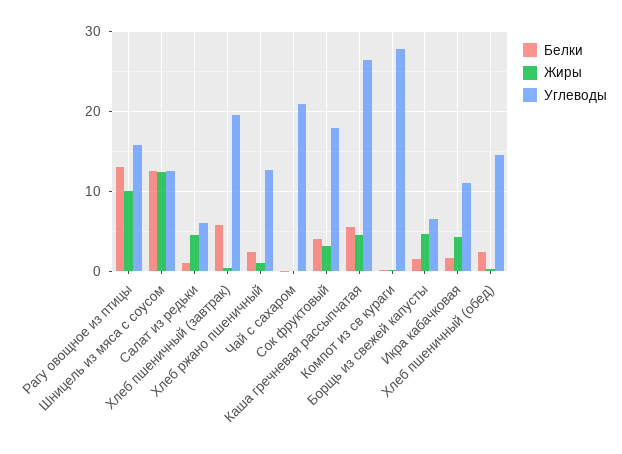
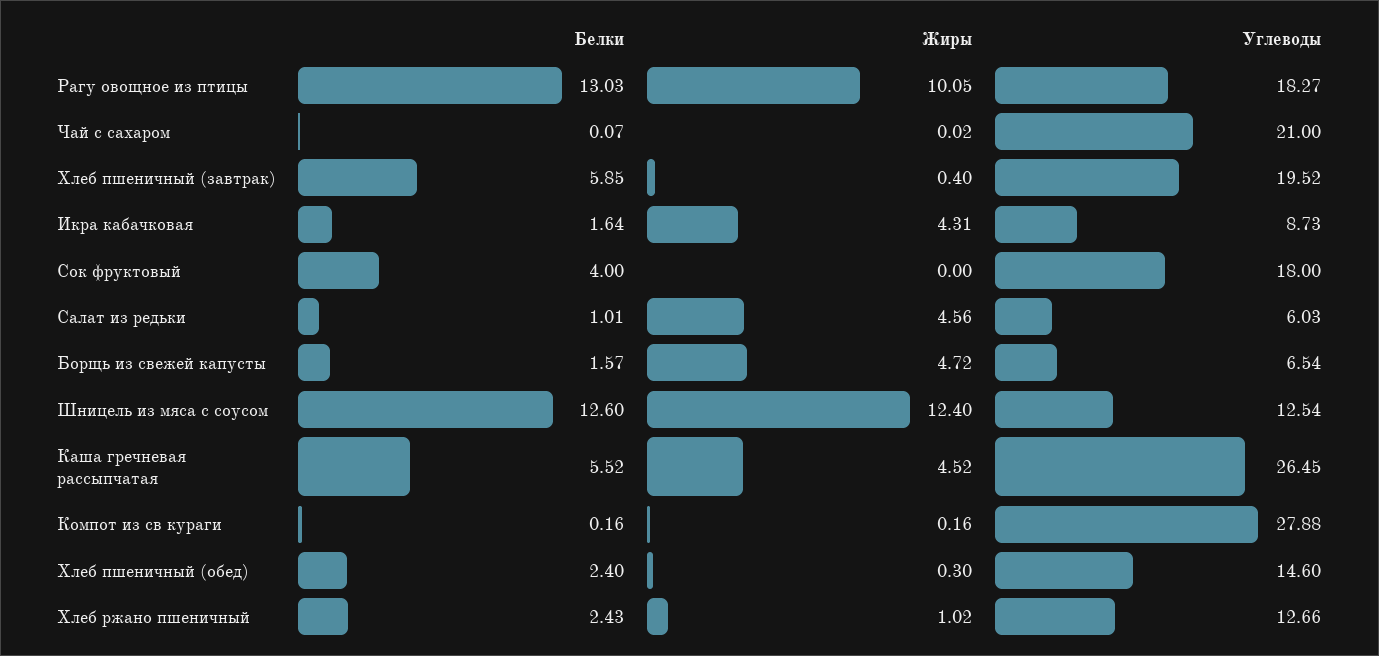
  {
    "Белки": {
      "Рагу овощное из птицы": 13.03,
      "Шницель из мяса с соусом": 12.6,
      "Салат из редьки": 1.01,
      "Хлеб пшеничный (завтрак)": 5.85,
      "Хлеб ржано пшеничный": 2.43,
      "Чай с сахаром": 0.07,
      "Сок фруктовый": 4,
      "Каша гречневая рассыпчатая": 5.52,
      "Компот из св кураги": 0.16,
      "Борщь из свежей капусты": 1.57,
      "Икра кабачковая": 1.64,
      "Хлеб пшеничный (обед)": 2.4
    },
    "Жиры": {
      "Рагу овощное из птицы": 10.05,
      "Шницель из мяса с соусом": 12.4,
      "Салат из редьки": 4.56,
      "Хлеб пшеничный (завтрак)": 0.4,
      "Хлеб ржано пшеничный": 1.02,
      "Чай с сахаром": 0.02,
-     "Сок фруктовый": 3,
+     "Сок фруктовый": 0,
      "Каша гречневая рассыпчатая": 4.52,
      "Компот из св кураги": 0.16,
      "Борщь из свежей капусты": 4.72,
      "Икра кабачковая": 4.31,
      "Хлеб пшеничный (обед)": 0.3
    },
    "Углеводы": {
-     "Рагу овощное из птицы": 16,
+     "Рагу овощное из птицы": 18.27,
      "Шницель из мяса с соусом": 12.54,
      "Салат из редьки": 6.03,
      "Хлеб пшеничный (завтрак)": 19.52,
      "Хлеб ржано пшеничный": 12.66,
      "Чай с сахаром": 21,
      "Сок фруктовый": 18,
      "Каша гречневая рассыпчатая": 26.45,
      "Компот из св кураги": 27.88,
      "Борщь из свежей капусты": 6.54,
-     "Икра кабачковая": 11,
+     "Икра кабачковая": 8.73,
      "Хлеб пшеничный (обед)": 14.6
    }
  }

